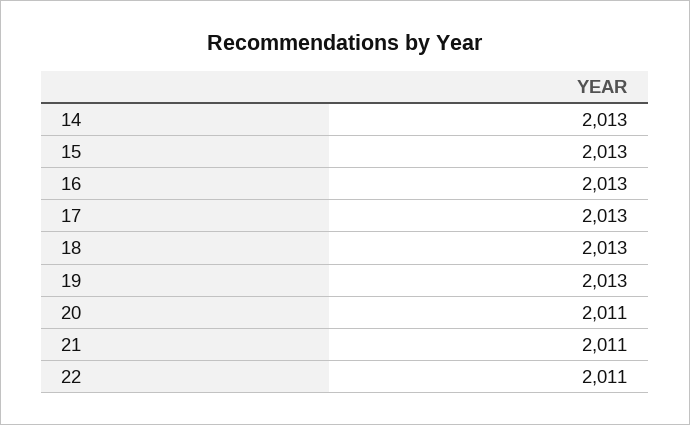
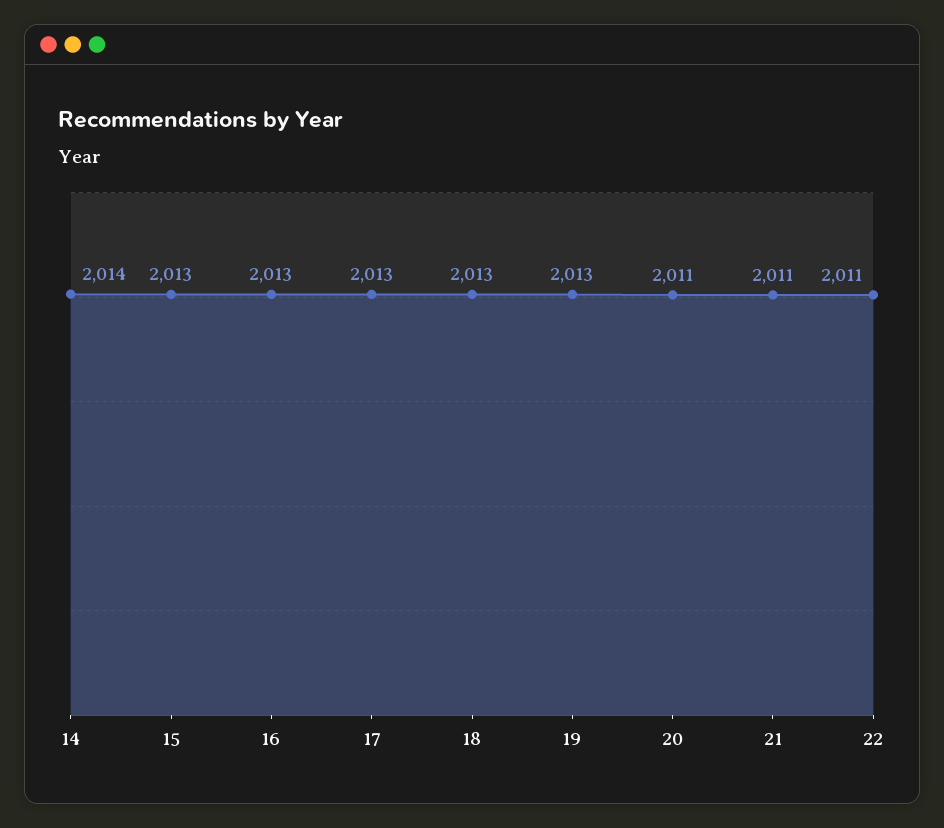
  {
-   "14": 2013,
+   "14": 2014,
    "15": 2013,
    "16": 2013,
    "17": 2013,
    "18": 2013,
    "19": 2013,
    "20": 2011,
    "21": 2011,
    "22": 2011
  }

